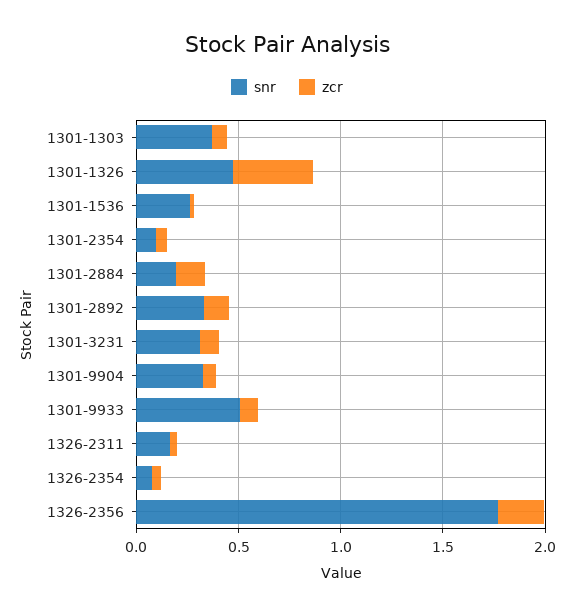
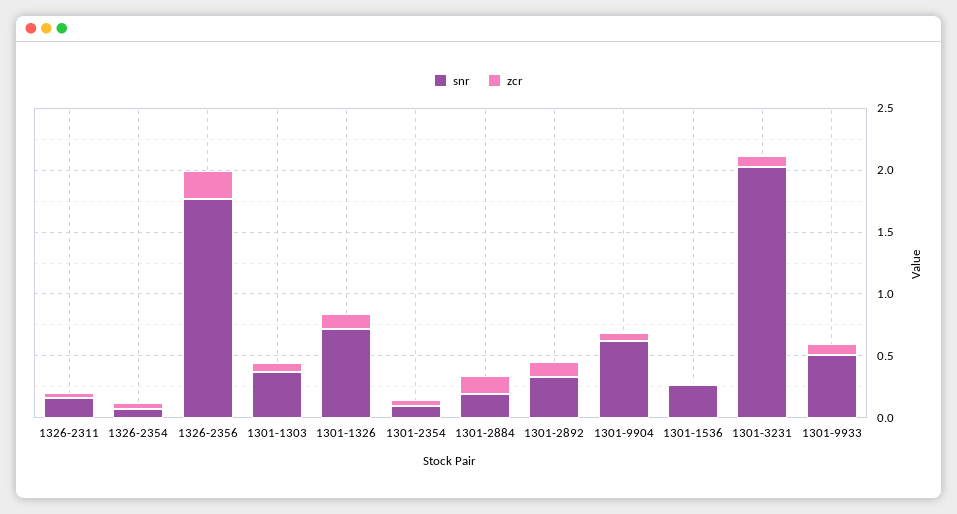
  {
    "snr": {
      "1301-1303": 0.4,
-     "1301-1326": 0.5,
+     "1301-1326": 0.7,
      "1301-1536": 0.3,
      "1301-2354": 0.1,
      "1301-2884": 0.2,
      "1301-2892": 0.3,
-     "1301-3231": 0.3,
+     "1301-3231": 2,
-     "1301-9904": 0.3,
+     "1301-9904": 0.6,
      "1301-9933": 0.5,
      "1326-2311": 0.2,
      "1326-2354": 0.1,
      "1326-2356": 1.8
    },
    "zcr": {
      "1301-1303": 0.1,
-     "1301-1326": 0.4,
+     "1301-1326": 0.1,
      "1301-1536": 0,
      "1301-2354": 0.1,
      "1301-2884": 0.1,
      "1301-2892": 0.1,
      "1301-3231": 0.1,
      "1301-9904": 0.1,
      "1301-9933": 0.1,
      "1326-2311": 0,
      "1326-2354": 0,
      "1326-2356": 0.2
    }
  }

